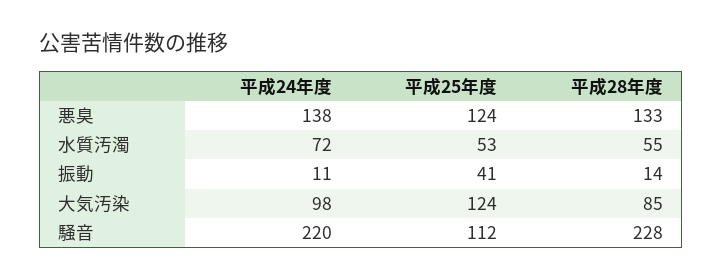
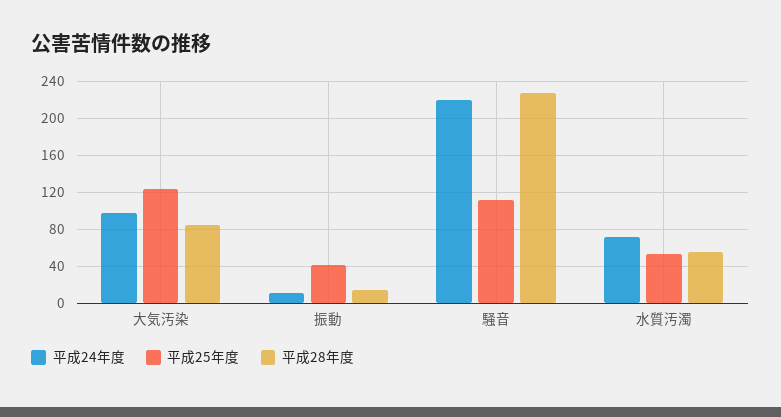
  {
    "平成24年度": {
-     "悪臭": 138,
      "水質汚濁": 72,
      "振動": 11,
      "大気汚染": 98,
      "騒音": 220
    },
    "平成25年度": {
-     "悪臭": 124,
      "水質汚濁": 53,
      "振動": 41,
      "大気汚染": 124,
      "騒音": 112
    },
    "平成28年度": {
-     "悪臭": 133,
      "水質汚濁": 55,
      "振動": 14,
      "大気汚染": 85,
      "騒音": 228
    }
  }

